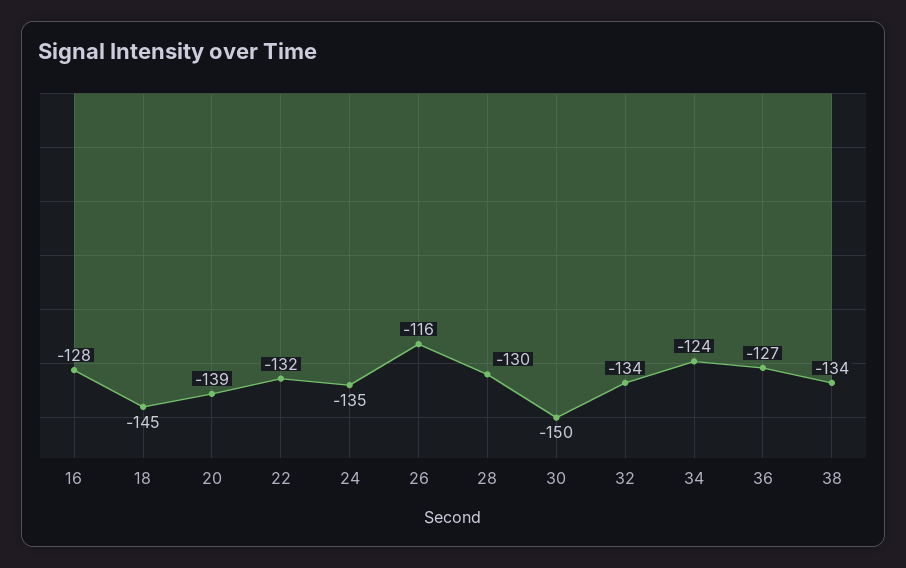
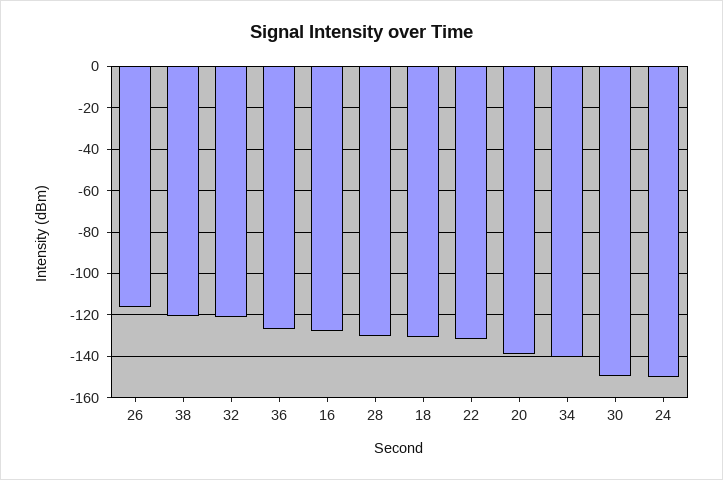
  {
    "16": -128,
-   "18": -145,
+   "18": -130,
    "20": -139,
    "22": -132,
-   "24": -135,
+   "24": -150,
    "26": -116,
    "28": -130,
    "30": -150,
-   "32": -134,
+   "32": -120,
-   "34": -124,
+   "34": -140,
    "36": -127,
-   "38": -134
+   "38": -120
  }

